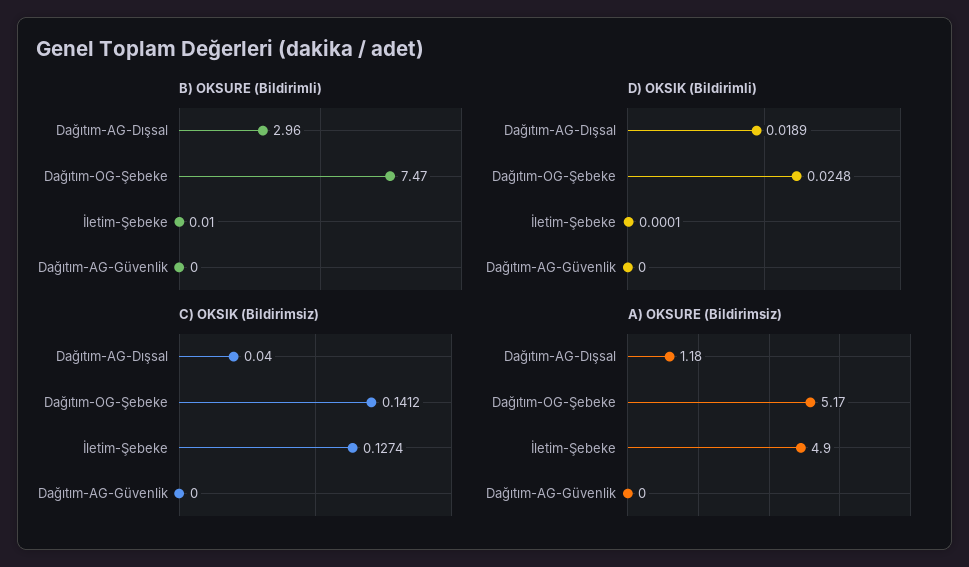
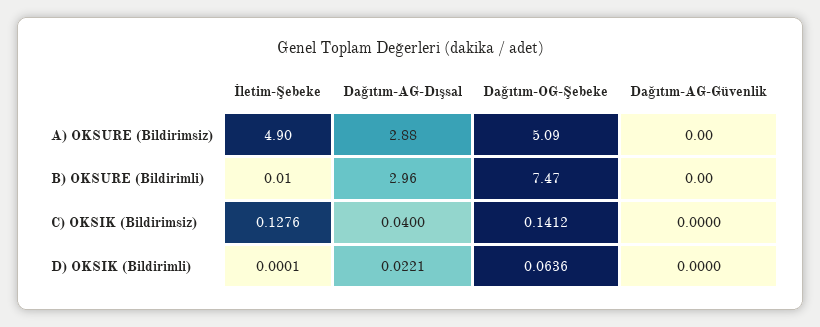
  {
    "B) OKSURE (Bildirimli)": {
      "Dağıtım-AG-Dışsal": 2.96,
      "Dağıtım-OG-Şebeke": 7.47,
      "İletim-Şebeke": 0.01,
      "Dağıtım-AG-Güvenlik": 0
    },
    "D) OKSIK (Bildirimli)": {
-     "Dağıtım-AG-Dışsal": 0.0189,
+     "Dağıtım-AG-Dışsal": 0.0221,
-     "Dağıtım-OG-Şebeke": 0.0248,
+     "Dağıtım-OG-Şebeke": 0.0636,
      "İletim-Şebeke": 0.0001,
      "Dağıtım-AG-Güvenlik": 0
    },
    "C) OKSIK (Bildirimsiz)": {
      "Dağıtım-AG-Dışsal": 0.04,
      "Dağıtım-OG-Şebeke": 0.1412,
-     "İletim-Şebeke": 0.1274,
+     "İletim-Şebeke": 0.1276,
      "Dağıtım-AG-Güvenlik": 0
    },
    "A) OKSURE (Bildirimsiz)": {
-     "Dağıtım-AG-Dışsal": 1.18,
+     "Dağıtım-AG-Dışsal": 2.88,
-     "Dağıtım-OG-Şebeke": 5.17,
+     "Dağıtım-OG-Şebeke": 5.09,
      "İletim-Şebeke": 4.9,
      "Dağıtım-AG-Güvenlik": 0
    }
  }

